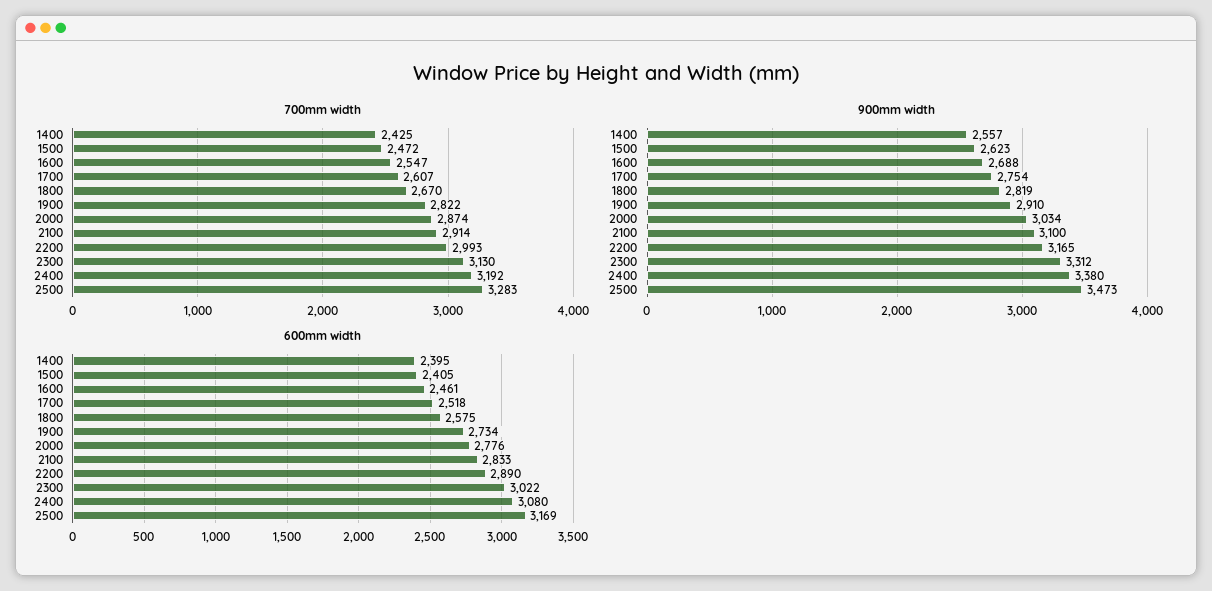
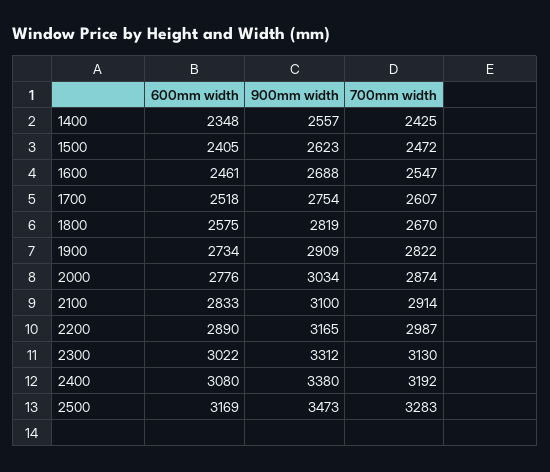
  {
    "700mm width": {
      "1400": 2425,
      "1500": 2472,
      "1600": 2547,
      "1700": 2607,
      "1800": 2670,
      "1900": 2822,
      "2000": 2874,
      "2100": 2914,
-     "2200": 2993,
+     "2200": 2987,
      "2300": 3130,
      "2400": 3192,
      "2500": 3283
    },
    "900mm width": {
      "1400": 2557,
      "1500": 2623,
      "1600": 2688,
      "1700": 2754,
      "1800": 2819,
-     "1900": 2910,
+     "1900": 2909,
      "2000": 3034,
      "2100": 3100,
      "2200": 3165,
      "2300": 3312,
      "2400": 3380,
      "2500": 3473
    },
    "600mm width": {
-     "1400": 2395,
+     "1400": 2348,
      "1500": 2405,
      "1600": 2461,
      "1700": 2518,
      "1800": 2575,
      "1900": 2734,
      "2000": 2776,
      "2100": 2833,
      "2200": 2890,
      "2300": 3022,
      "2400": 3080,
      "2500": 3169
    }
  }

